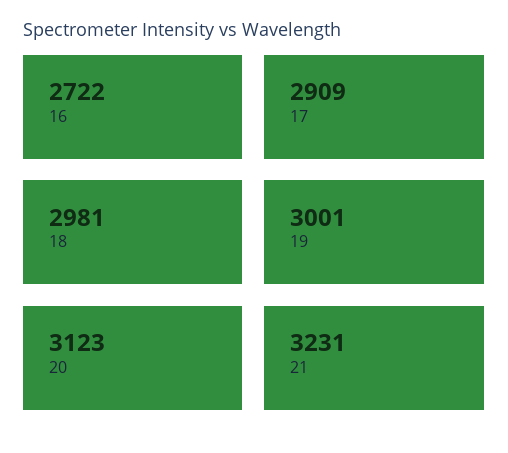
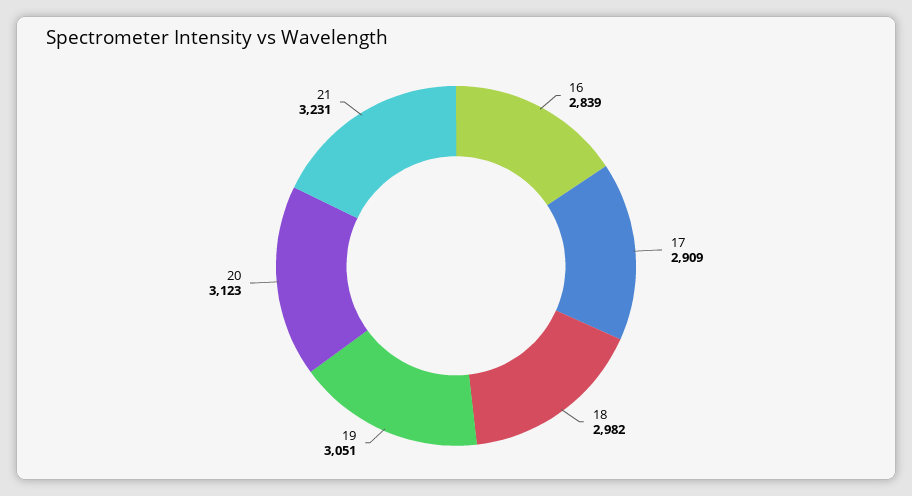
  {
-   "16": 2722,
+   "16": 2839,
    "17": 2909,
-   "18": 2981,
+   "18": 2982,
-   "19": 3001,
+   "19": 3051,
    "20": 3123,
    "21": 3231
  }

